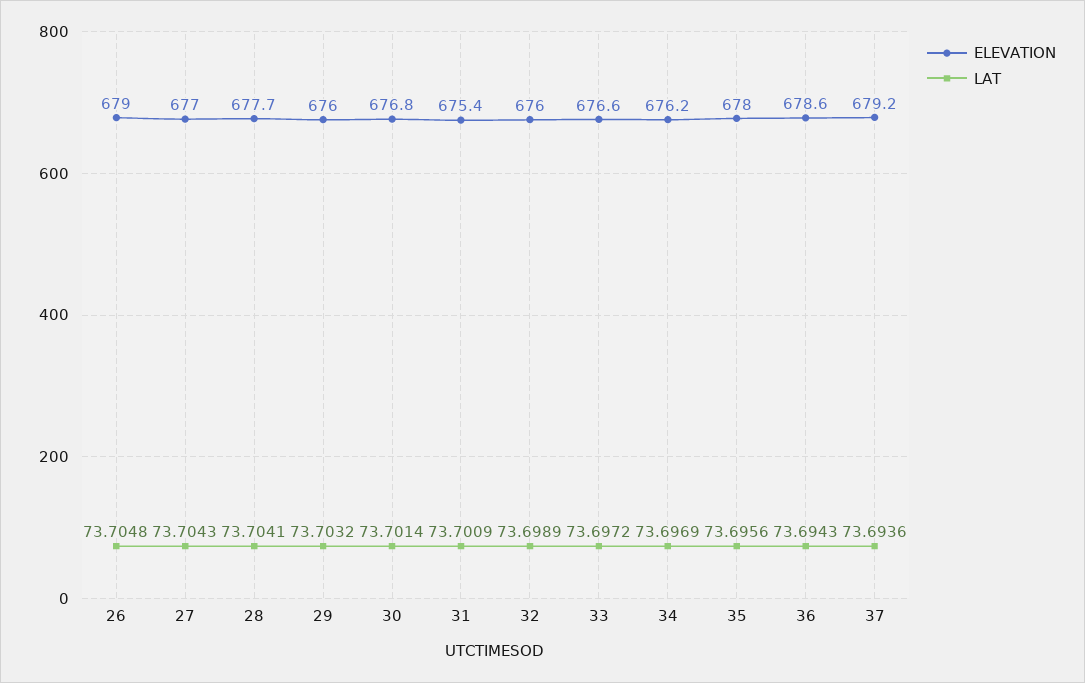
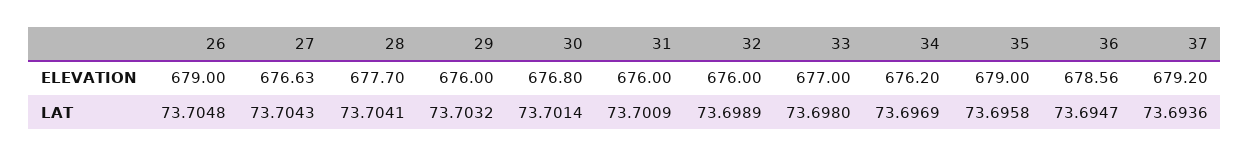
  {
    "ELEVATION": {
      "26": 679,
-     "27": 677,
+     "27": 676.63,
      "28": 677.7,
      "29": 676,
      "30": 676.8,
-     "31": 675.4,
+     "31": 676,
      "32": 676,
-     "33": 676.6,
+     "33": 677,
      "34": 676.2,
-     "35": 678,
+     "35": 679,
      "36": 678.56,
      "37": 679.2
    },
    "LAT": {
      "26": 73.7048,
      "27": 73.7043,
      "28": 73.7041,
      "29": 73.7032,
      "30": 73.7014,
      "31": 73.7009,
      "32": 73.6989,
-     "33": 73.6972,
+     "33": 73.698,
      "34": 73.6969,
-     "35": 73.6956,
+     "35": 73.6958,
-     "36": 73.6943,
+     "36": 73.6947,
      "37": 73.6936
    }
  }

